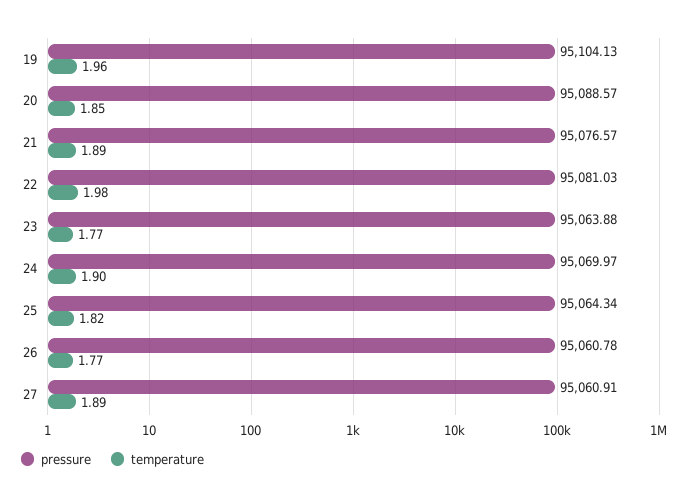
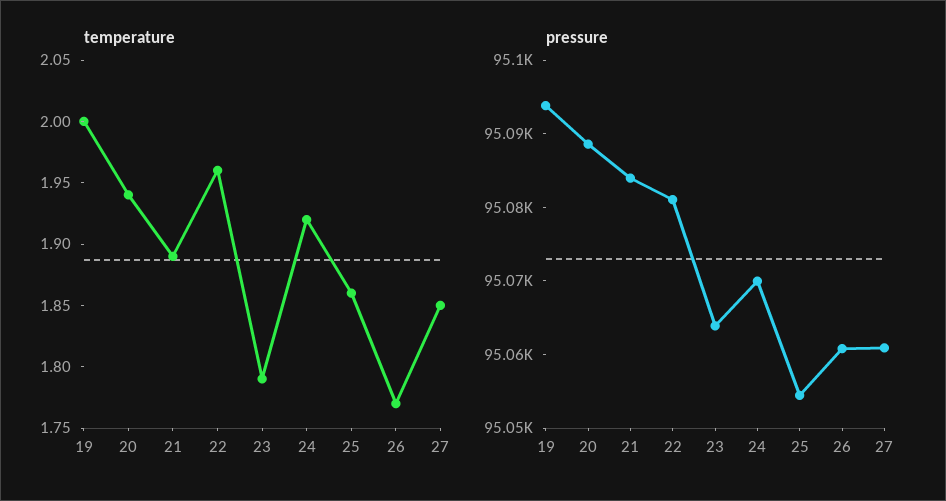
  {
    "pressure": {
-     "19": 95104.13,
+     "19": 95094,
      "20": 95088.57,
-     "21": 95076.57,
+     "21": 95084,
      "22": 95081.03,
      "23": 95063.88,
      "24": 95069.97,
-     "25": 95064.34,
+     "25": 95054,
      "26": 95060.78,
      "27": 95060.91
    },
    "temperature": {
-     "19": 1.96,
+     "19": 2,
-     "20": 1.85,
+     "20": 1.94,
      "21": 1.89,
-     "22": 1.98,
+     "22": 1.96,
-     "23": 1.77,
+     "23": 1.79,
-     "24": 1.9,
+     "24": 1.92,
-     "25": 1.82,
+     "25": 1.86,
      "26": 1.77,
-     "27": 1.89
+     "27": 1.85
    }
  }

